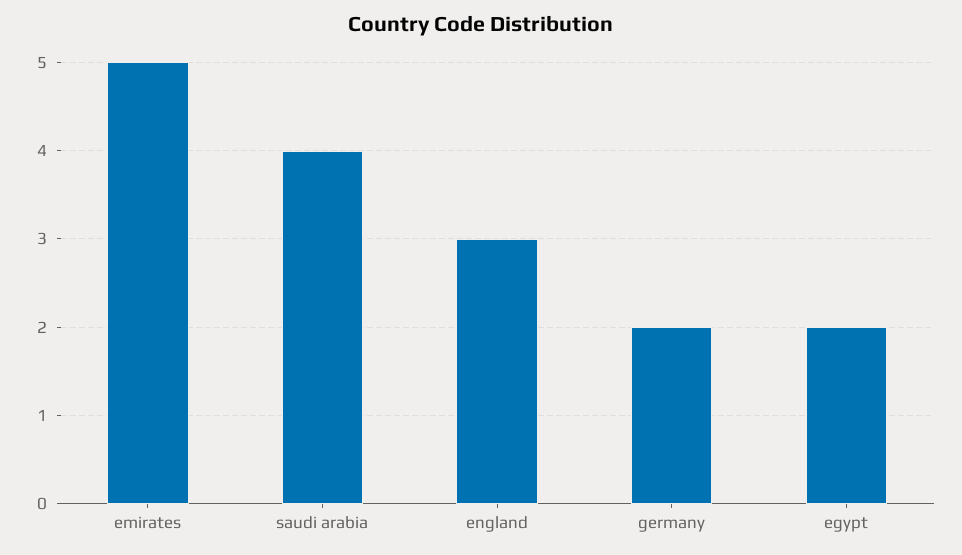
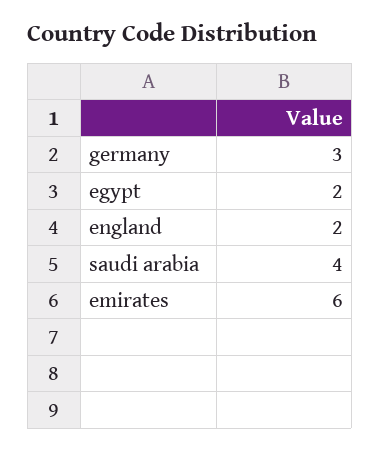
  {
-   "emirates": 5,
+   "emirates": 6,
    "saudi arabia": 4,
-   "england": 3,
+   "england": 2,
-   "germany": 2,
+   "germany": 3,
    "egypt": 2
  }

